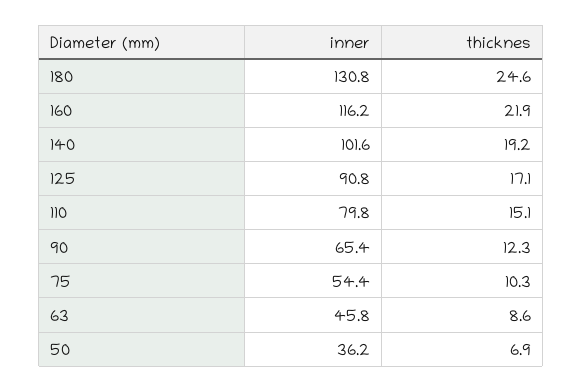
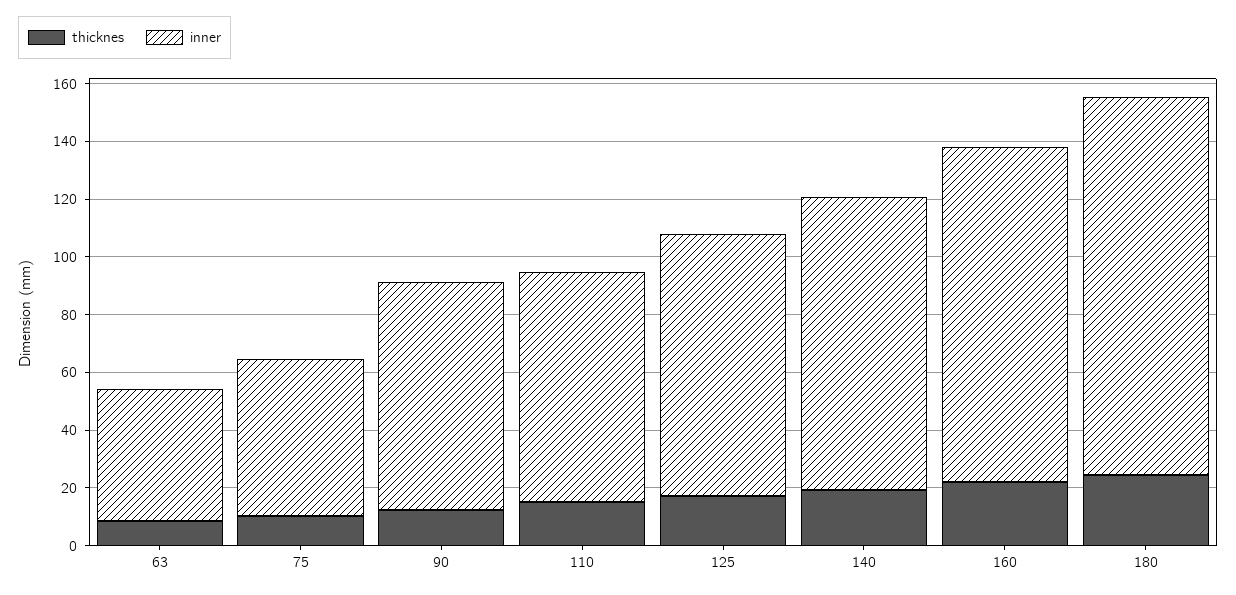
  {
    "inner": {
      "180": 130.8,
      "160": 116.2,
      "140": 101.6,
      "125": 90.8,
      "110": 79.8,
-     "90": 65.4,
+     "90": 80,
      "75": 54.4,
-     "63": 45.8,
+     "63": 45.8
-     "50": 36.2
    },
    "thicknes": {
      "180": 24.6,
      "160": 21.9,
      "140": 19.2,
      "125": 17.1,
      "110": 15.1,
      "90": 12.3,
      "75": 10.3,
-     "63": 8.6,
+     "63": 8.6
-     "50": 6.9
    }
  }

